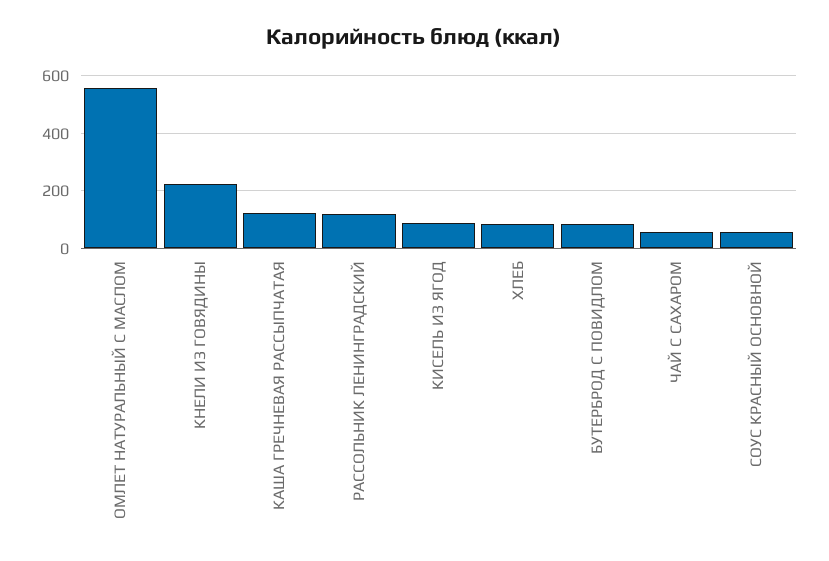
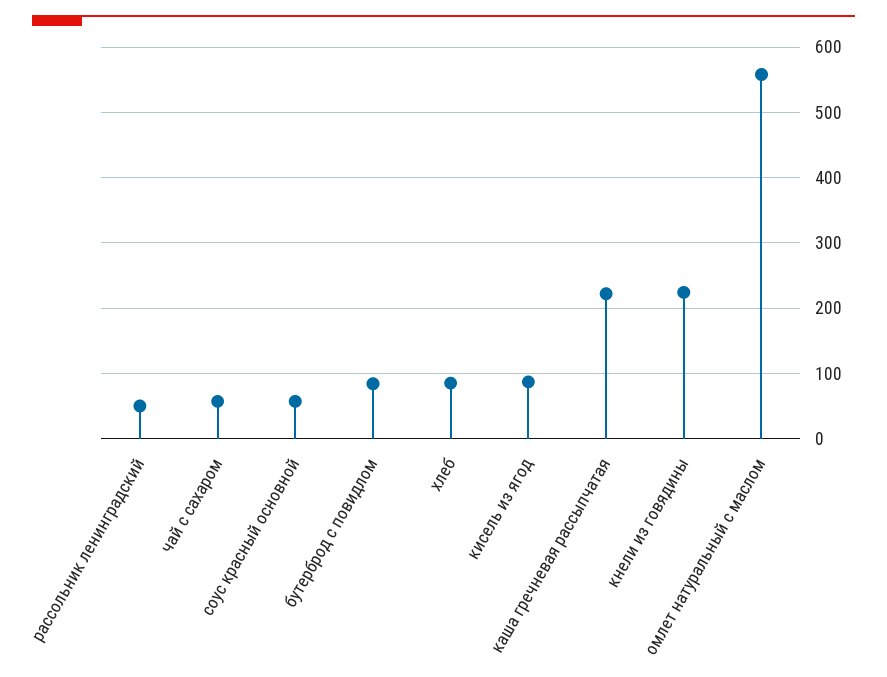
  {
    "ОМЛЕТ НАТУРАЛЬНЫЙ С МАСЛОМ": 560,
    "КНЕЛИ ИЗ ГОВЯДИНЫ": 220,
-   "КАША ГРЕЧНЕВАЯ РАССЫПЧАТАЯ": 125,
+   "КАША ГРЕЧНЕВАЯ РАССЫПЧАТАЯ": 220,
-   "РАССОЛЬНИК ЛЕНИНГРАДСКИЙ": 125,
+   "РАССОЛЬНИК ЛЕНИНГРАДСКИЙ": 50,
    "КИСЕЛЬ ИЗ ЯГОД": 90,
    "ХЛЕБ": 90,
    "БУТЕРБРОД С ПОВИДЛОМ": 80,
    "ЧАЙ С САХАРОМ": 60,
    "СОУС КРАСНЫЙ ОСНОВНОЙ": 60
  }

